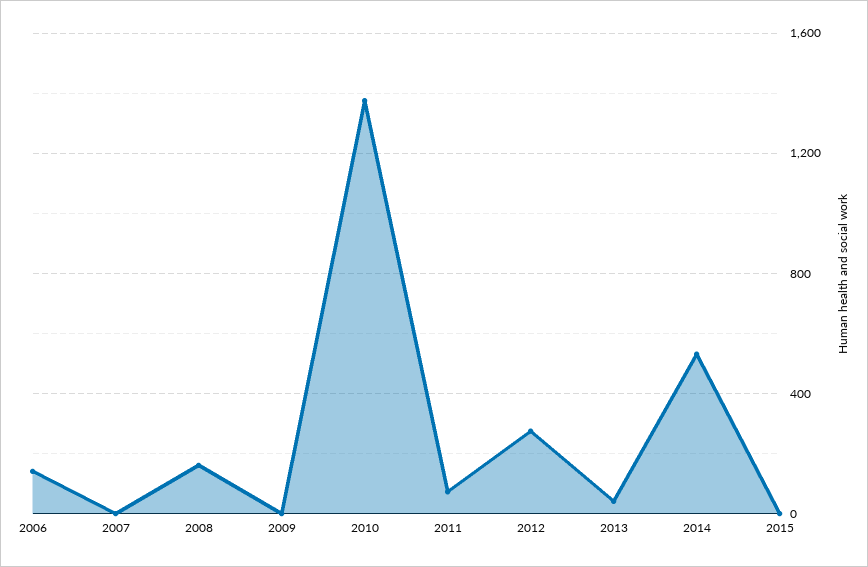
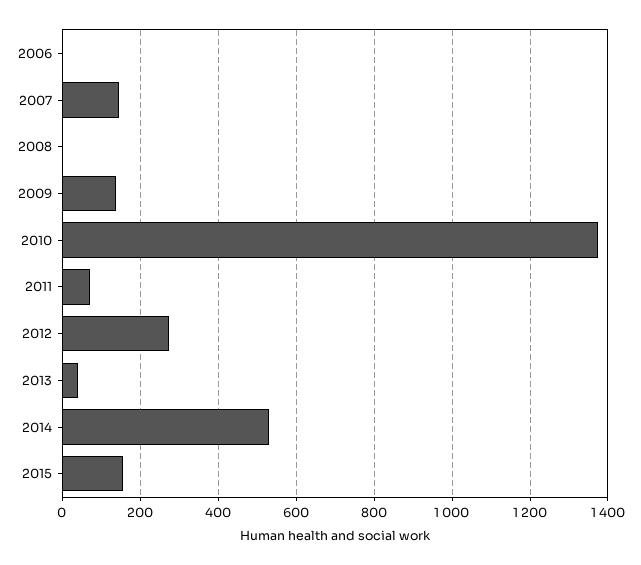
  {
-   "2006": 150,
+   "2006": 0,
-   "2007": 0,
+   "2007": 140,
-   "2008": 150,
+   "2008": 0,
-   "2009": 0,
+   "2009": 140,
    "2010": 1380,
    "2011": 80,
    "2012": 280,
    "2013": 40,
    "2014": 540,
-   "2015": 0
+   "2015": 160
  }

